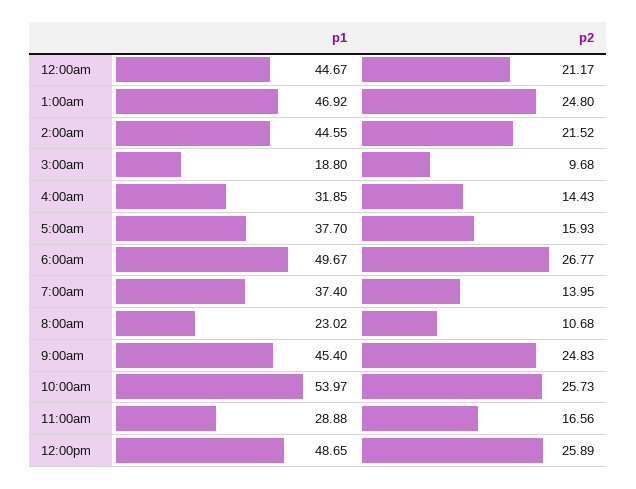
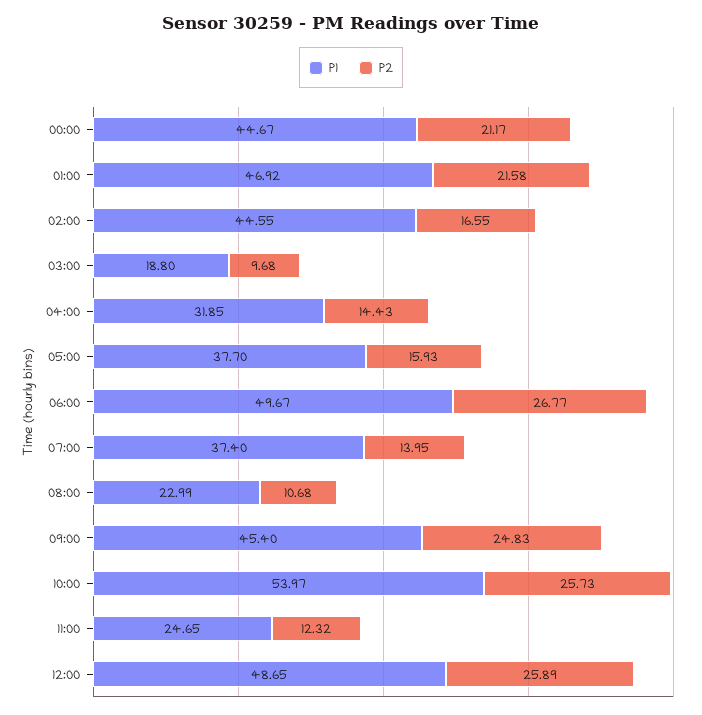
  {
    "p1": {
      "12:00am": 44.67,
      "1:00am": 46.92,
      "2:00am": 44.55,
      "3:00am": 18.8,
      "4:00am": 31.85,
      "5:00am": 37.7,
      "6:00am": 49.67,
      "7:00am": 37.4,
-     "8:00am": 23.02,
+     "8:00am": 22.99,
      "9:00am": 45.4,
      "10:00am": 53.97,
-     "11:00am": 28.88,
+     "11:00am": 24.65,
      "12:00pm": 48.65
    },
    "p2": {
      "12:00am": 21.17,
-     "1:00am": 24.8,
+     "1:00am": 21.58,
-     "2:00am": 21.52,
+     "2:00am": 16.55,
      "3:00am": 9.68,
      "4:00am": 14.43,
      "5:00am": 15.93,
      "6:00am": 26.77,
      "7:00am": 13.95,
      "8:00am": 10.68,
      "9:00am": 24.83,
      "10:00am": 25.73,
-     "11:00am": 16.56,
+     "11:00am": 12.32,
      "12:00pm": 25.89
    }
  }

